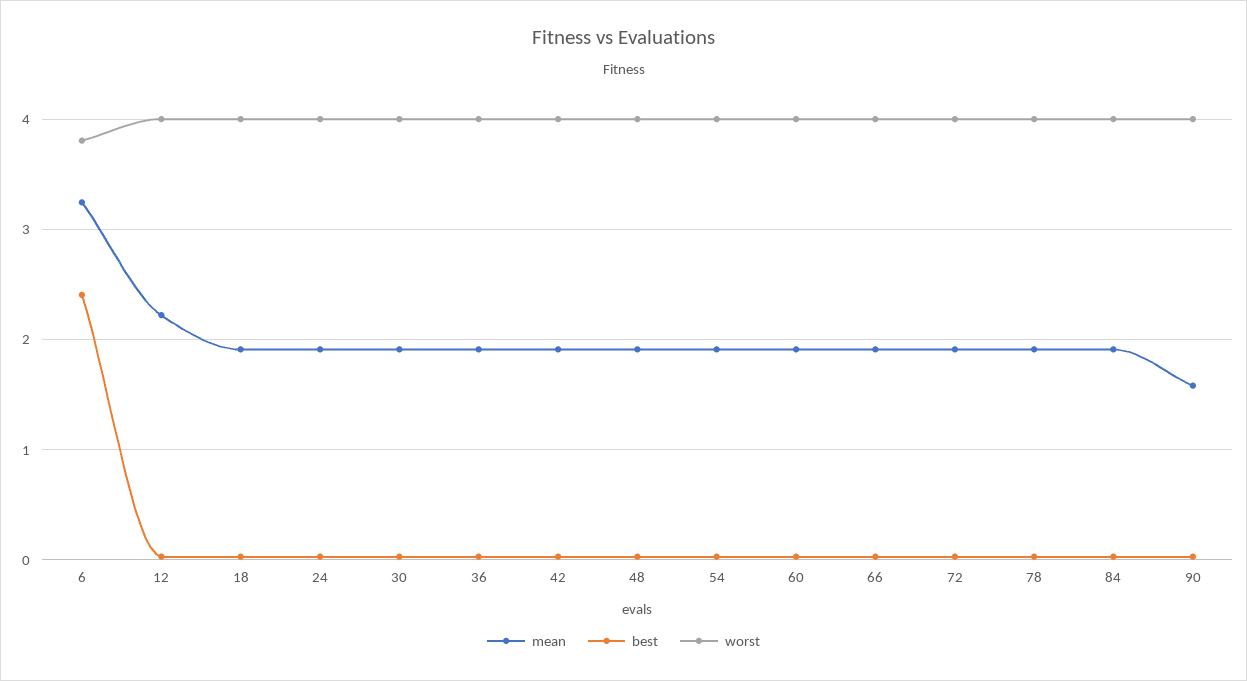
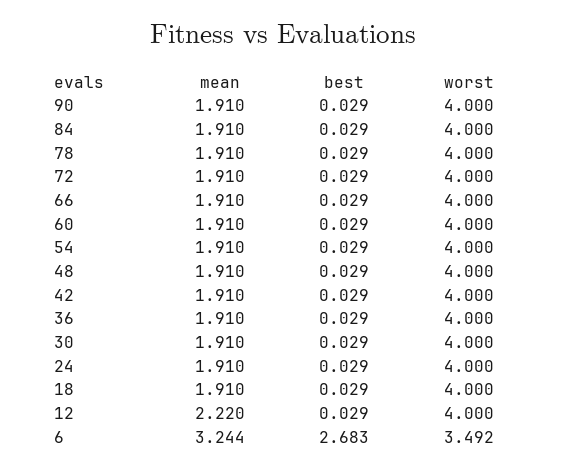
  {
    "mean": {
      "6": 3.244,
      "12": 2.22,
      "18": 1.91,
      "24": 1.91,
      "30": 1.91,
      "36": 1.91,
      "42": 1.91,
      "48": 1.91,
      "54": 1.91,
      "60": 1.91,
      "66": 1.91,
      "72": 1.91,
      "78": 1.91,
      "84": 1.91,
-     "90": 1.6
+     "90": 1.91
    },
    "best": {
-     "6": 2.4,
+     "6": 2.683,
      "12": 0.029,
      "18": 0.029,
      "24": 0.029,
      "30": 0.029,
      "36": 0.029,
      "42": 0.029,
      "48": 0.029,
      "54": 0.029,
      "60": 0.029,
      "66": 0.029,
      "72": 0.029,
      "78": 0.029,
      "84": 0.029,
      "90": 0.029
    },
    "worst": {
-     "6": 3.8,
+     "6": 3.492,
      "12": 4,
      "18": 4,
      "24": 4,
      "30": 4,
      "36": 4,
      "42": 4,
      "48": 4,
      "54": 4,
      "60": 4,
      "66": 4,
      "72": 4,
      "78": 4,
      "84": 4,
      "90": 4
    }
  }

